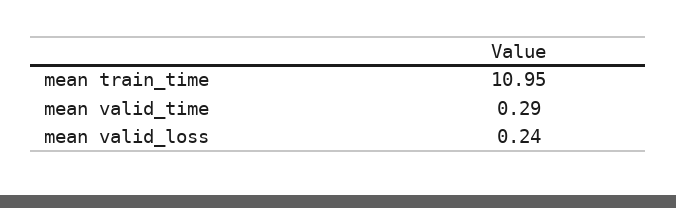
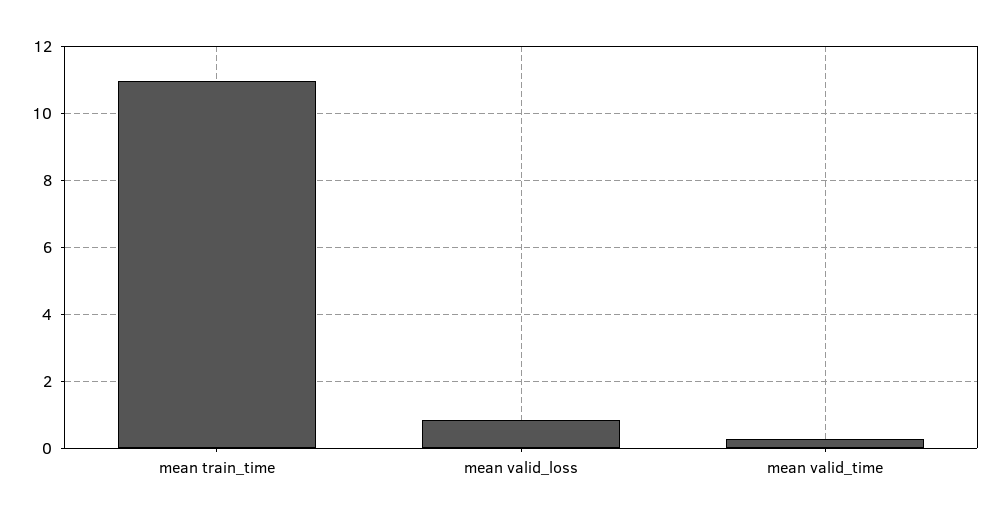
  {
    "mean train_time": 10.95,
    "mean valid_time": 0.29,
-   "mean valid_loss": 0.24
+   "mean valid_loss": 0.8
  }

